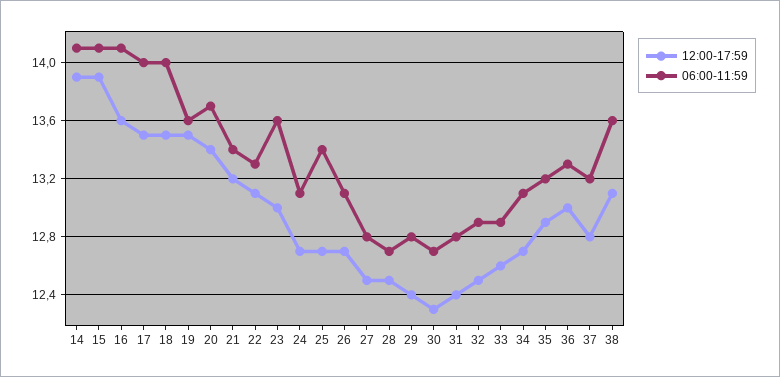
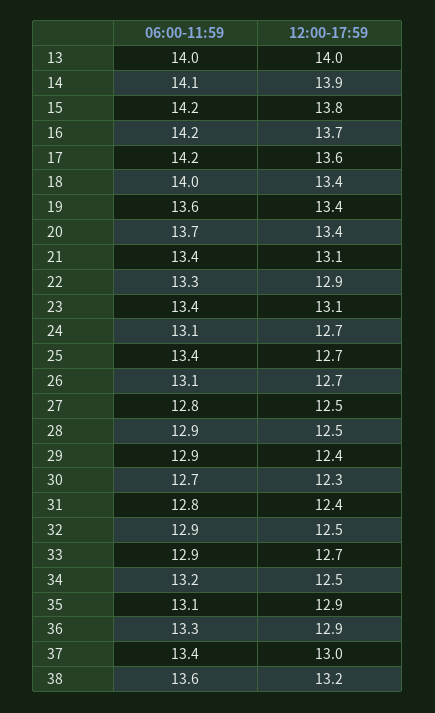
  {
    "12:00-17:59": {
      "14": 13.9,
-     "15": 13.9,
+     "15": 13.8,
-     "16": 13.6,
+     "16": 13.7,
-     "17": 13.5,
+     "17": 13.6,
-     "18": 13.5,
+     "18": 13.4,
-     "19": 13.5,
+     "19": 13.4,
      "20": 13.4,
-     "21": 13.2,
+     "21": 13.1,
-     "22": 13.1,
+     "22": 12.9,
-     "23": 13,
+     "23": 13.1,
      "24": 12.7,
      "25": 12.7,
      "26": 12.7,
      "27": 12.5,
      "28": 12.5,
      "29": 12.4,
      "30": 12.3,
      "31": 12.4,
      "32": 12.5,
-     "33": 12.6,
+     "33": 12.7,
-     "34": 12.7,
+     "34": 12.5,
      "35": 12.9,
-     "36": 13,
+     "36": 12.9,
-     "37": 12.8,
+     "37": 13,
-     "38": 13.1
+     "38": 13.2,
+     "13": 14
    },
    "06:00-11:59": {
      "14": 14.1,
-     "15": 14.1,
+     "15": 14.2,
-     "16": 14.1,
+     "16": 14.2,
-     "17": 14,
+     "17": 14.2,
      "18": 14,
      "19": 13.6,
      "20": 13.7,
      "21": 13.4,
      "22": 13.3,
-     "23": 13.6,
+     "23": 13.4,
      "24": 13.1,
      "25": 13.4,
      "26": 13.1,
      "27": 12.8,
-     "28": 12.7,
+     "28": 12.9,
-     "29": 12.8,
+     "29": 12.9,
      "30": 12.7,
      "31": 12.8,
      "32": 12.9,
      "33": 12.9,
-     "34": 13.1,
+     "34": 13.2,
-     "35": 13.2,
+     "35": 13.1,
      "36": 13.3,
-     "37": 13.2,
+     "37": 13.4,
-     "38": 13.6
+     "38": 13.6,
+     "13": 14
    }
  }

